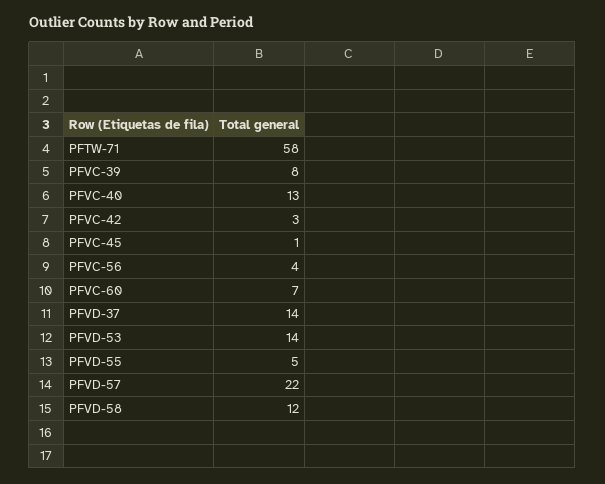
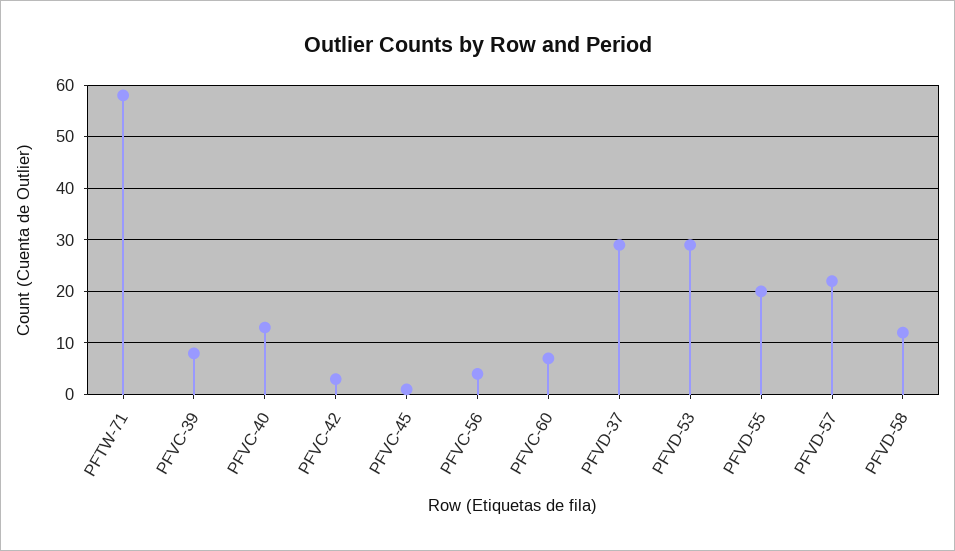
  {
    "PFTW-71": 58,
    "PFVC-39": 8,
    "PFVC-40": 13,
    "PFVC-42": 3,
    "PFVC-45": 1,
    "PFVC-56": 4,
    "PFVC-60": 7,
-   "PFVD-37": 14,
+   "PFVD-37": 30,
-   "PFVD-53": 14,
+   "PFVD-53": 30,
-   "PFVD-55": 5,
+   "PFVD-55": 20,
    "PFVD-57": 22,
    "PFVD-58": 12
  }

